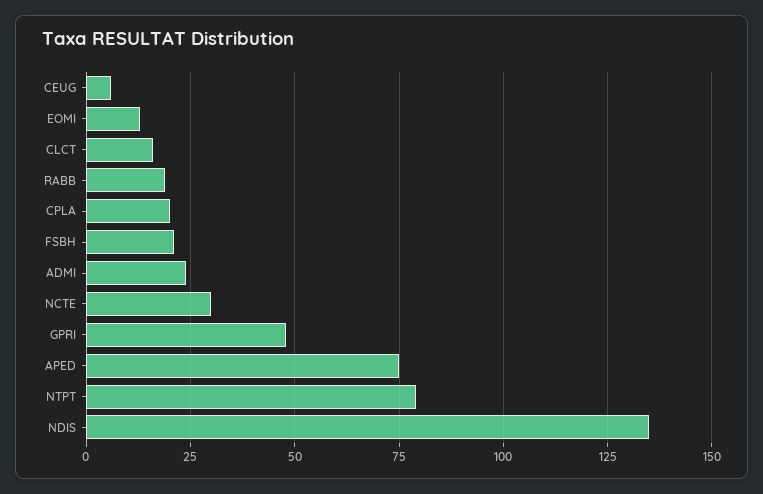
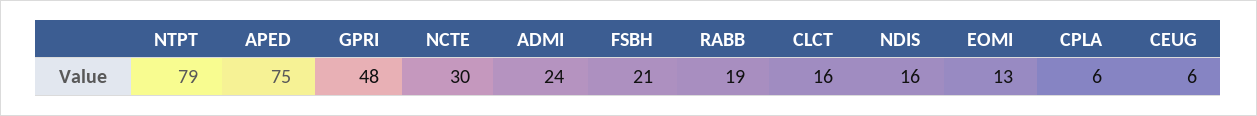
  {
    "CEUG": 6,
    "EOMI": 13,
    "CLCT": 16,
    "RABB": 19,
-   "CPLA": 20,
+   "CPLA": 6,
    "FSBH": 21,
    "ADMI": 24,
    "NCTE": 30,
    "GPRI": 48,
    "APED": 75,
    "NTPT": 79,
-   "NDIS": 135
+   "NDIS": 16
  }

